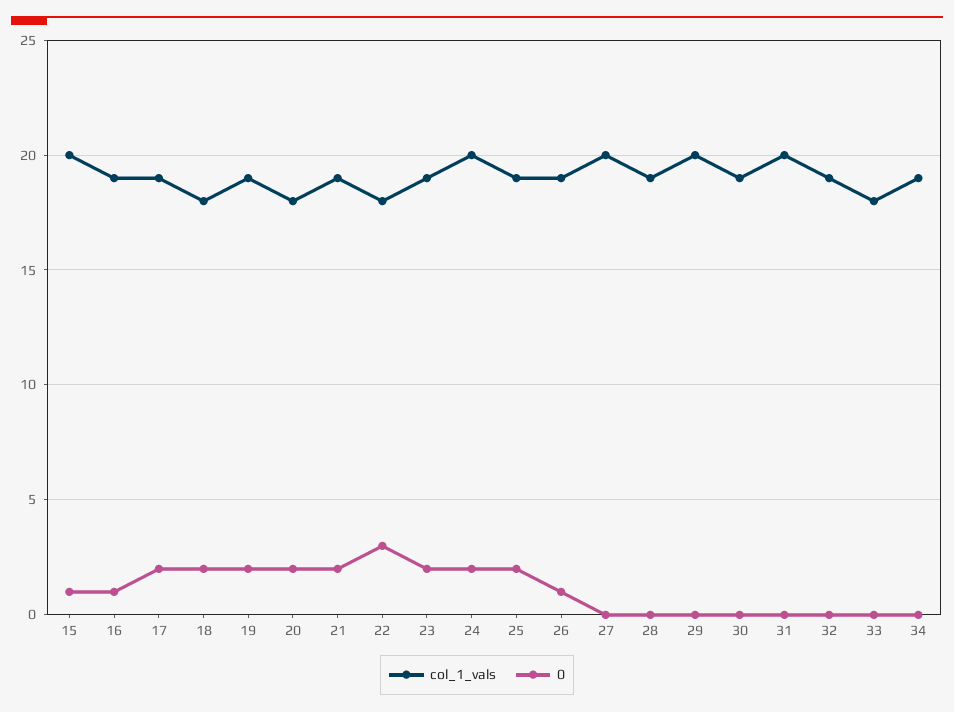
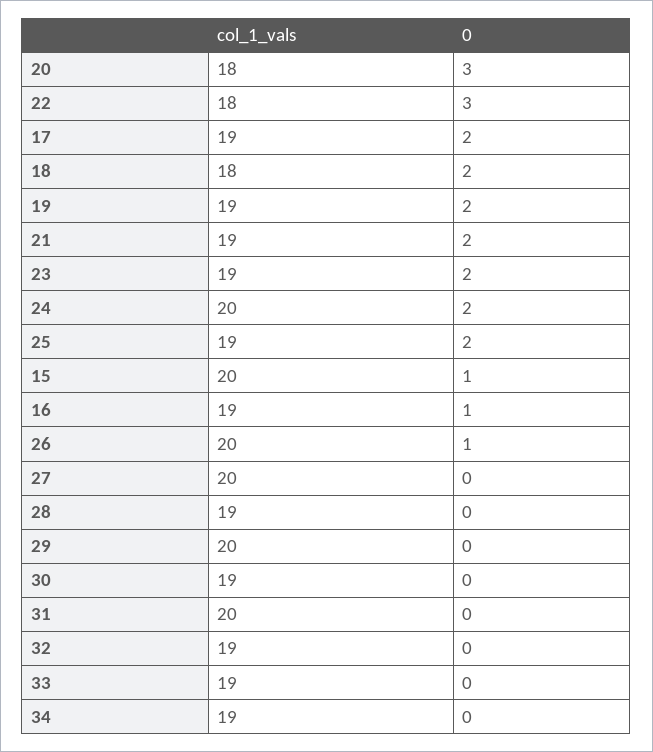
  {
    "col_1_vals": {
      "15": 20,
      "16": 19,
      "17": 19,
      "18": 18,
      "19": 19,
      "20": 18,
      "21": 19,
      "22": 18,
      "23": 19,
      "24": 20,
      "25": 19,
-     "26": 19,
+     "26": 20,
      "27": 20,
      "28": 19,
      "29": 20,
      "30": 19,
      "31": 20,
      "32": 19,
-     "33": 18,
+     "33": 19,
      "34": 19
    },
    "0": {
      "15": 1,
      "16": 1,
      "17": 2,
      "18": 2,
      "19": 2,
-     "20": 2,
+     "20": 3,
      "21": 2,
      "22": 3,
      "23": 2,
      "24": 2,
      "25": 2,
      "26": 1,
      "27": 0,
      "28": 0,
      "29": 0,
      "30": 0,
      "31": 0,
      "32": 0,
      "33": 0,
      "34": 0
    }
  }

